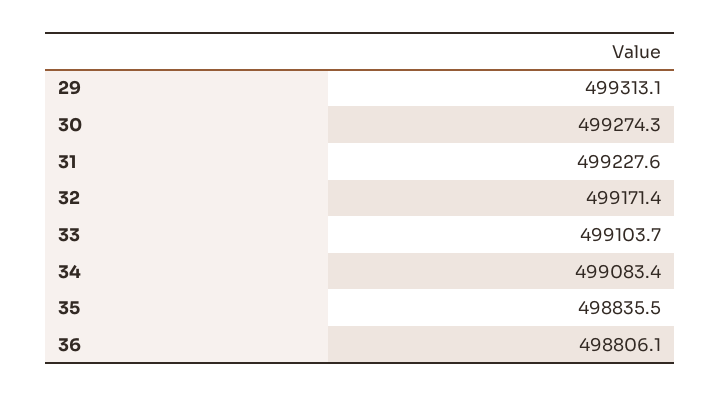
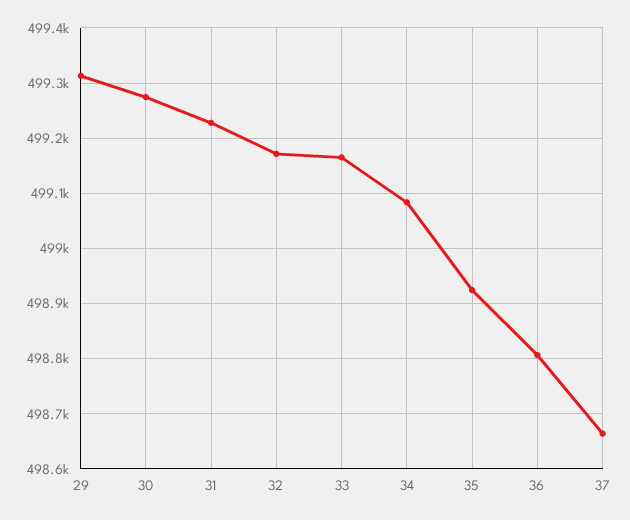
  {
    "29": 499313.1,
    "30": 499274.3,
    "31": 499227.6,
    "32": 499171.4,
-   "33": 499103.7,
+   "33": 499160,
    "34": 499083.4,
-   "35": 498835.5,
+   "35": 498920,
-   "36": 498806.1
+   "36": 498806.1,
+   "37": 498660
  }

